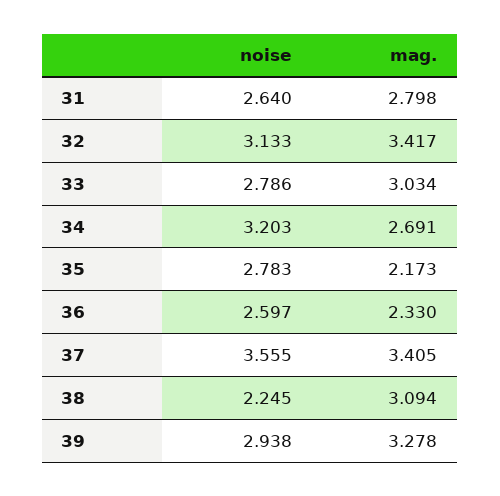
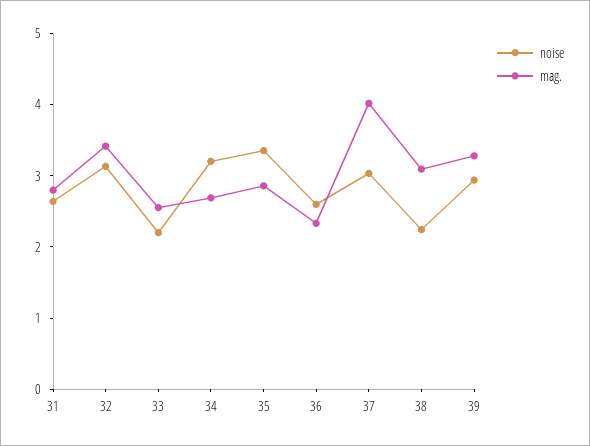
  {
    "noise": {
      "31": 2.64,
      "32": 3.133,
-     "33": 2.786,
+     "33": 2.2,
      "34": 3.203,
-     "35": 2.783,
+     "35": 3.4,
      "36": 2.597,
-     "37": 3.555,
+     "37": 3,
      "38": 2.245,
      "39": 2.938
    },
    "mag.": {
      "31": 2.798,
      "32": 3.417,
-     "33": 3.034,
+     "33": 2.6,
      "34": 2.691,
-     "35": 2.173,
+     "35": 2.8,
      "36": 2.33,
-     "37": 3.405,
+     "37": 4,
      "38": 3.094,
      "39": 3.278
    }
  }

